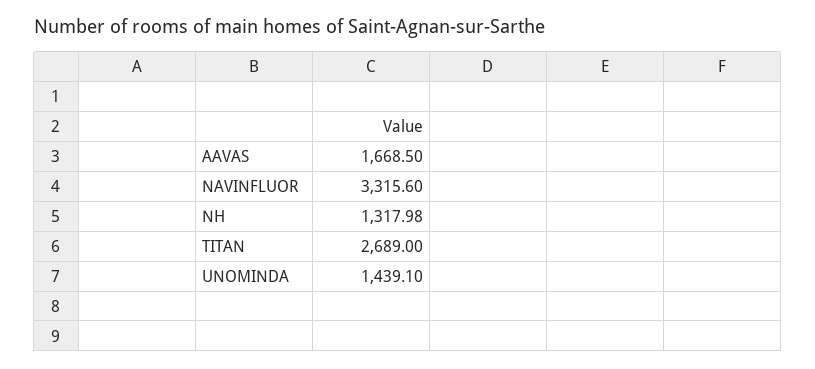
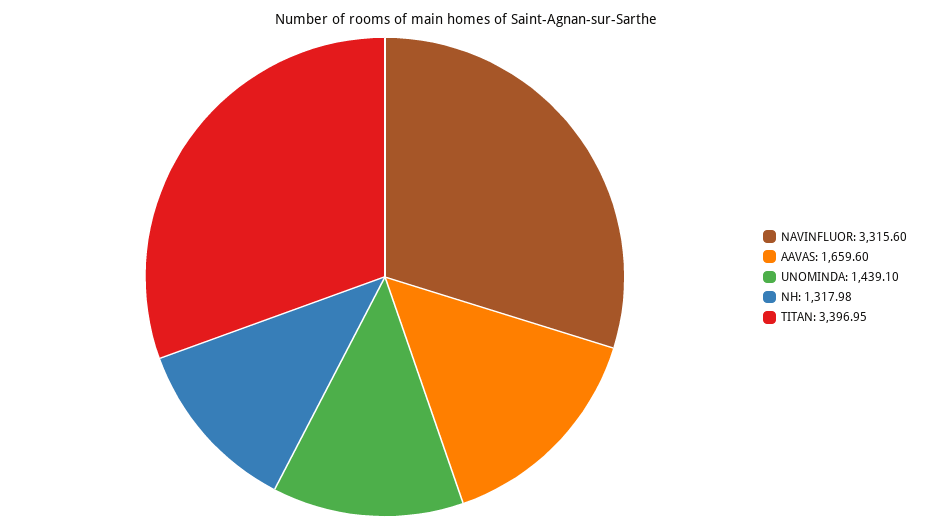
  {
-   "AAVAS": 1668.5,
+   "AAVAS": 1659.6,
    "NAVINFLUOR": 3315.6,
    "NH": 1317.98,
-   "TITAN": 2689,
+   "TITAN": 3396.95,
    "UNOMINDA": 1439.1
  }

